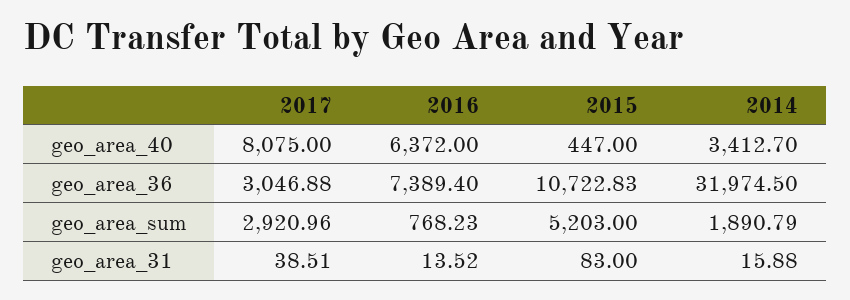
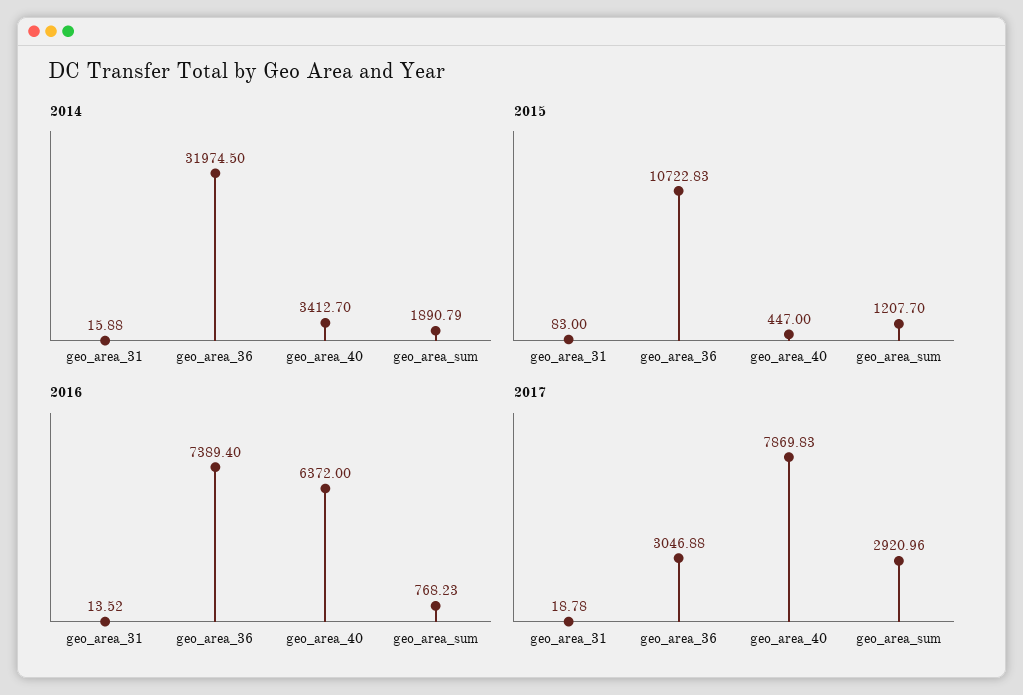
  {
    "2017": {
-     "geo_area_40": 8075,
+     "geo_area_40": 7869.83,
      "geo_area_36": 3046.88,
      "geo_area_sum": 2920.96,
-     "geo_area_31": 38.51
+     "geo_area_31": 18.78
    },
    "2016": {
      "geo_area_40": 6372,
      "geo_area_36": 7389.4,
      "geo_area_sum": 768.23,
      "geo_area_31": 13.52
    },
    "2015": {
      "geo_area_40": 447,
      "geo_area_36": 10722.83,
-     "geo_area_sum": 5203,
+     "geo_area_sum": 1207.7,
      "geo_area_31": 83
    },
    "2014": {
      "geo_area_40": 3412.7,
      "geo_area_36": 31974.5,
      "geo_area_sum": 1890.79,
      "geo_area_31": 15.88
    }
  }

